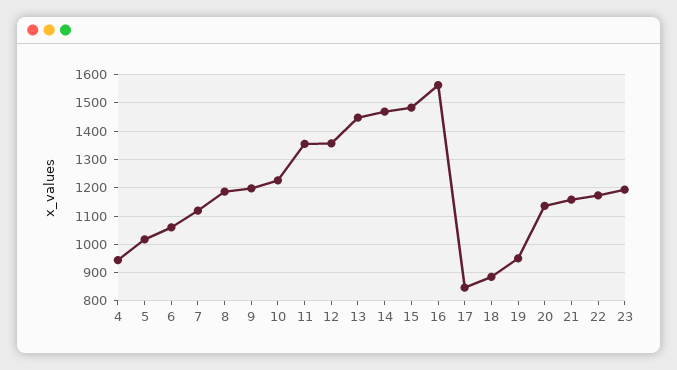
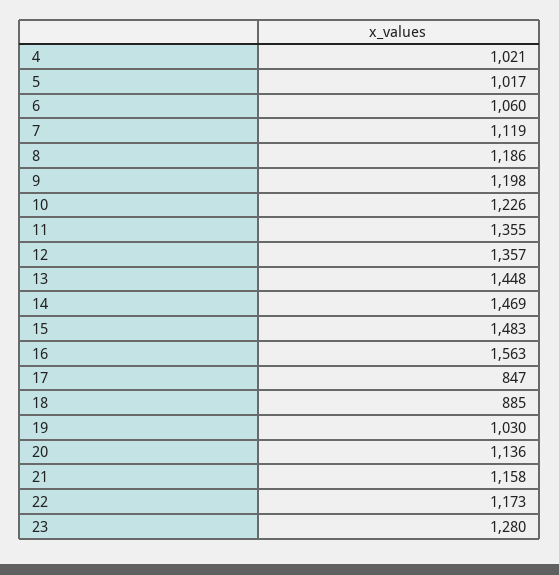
  {
-   "4": 950,
+   "4": 1021,
    "5": 1017,
    "6": 1060,
    "7": 1119,
    "8": 1186,
    "9": 1198,
    "10": 1226,
    "11": 1355,
    "12": 1357,
    "13": 1448,
    "14": 1469,
    "15": 1483,
    "16": 1563,
    "17": 847,
    "18": 885,
-   "19": 950,
+   "19": 1030,
    "20": 1136,
    "21": 1158,
    "22": 1173,
-   "23": 1200
+   "23": 1280
  }

